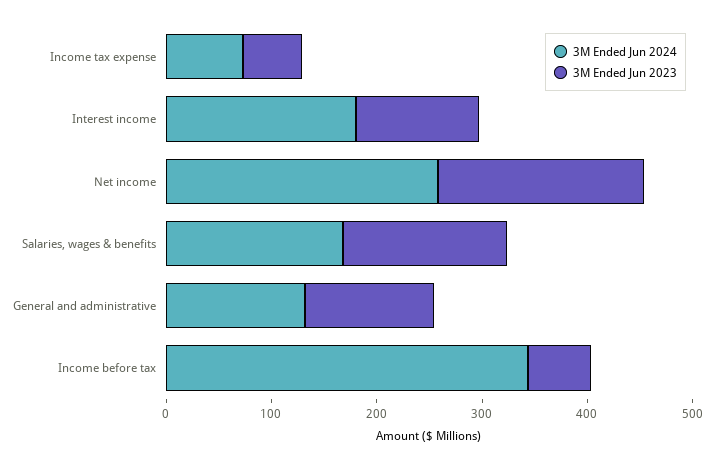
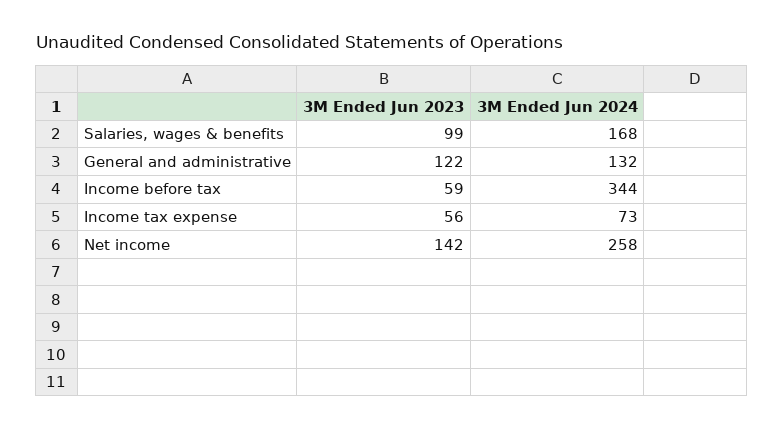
  {
    "3M Ended Jun 2024": {
      "Income tax expense": 73,
-     "Interest income": 180,
      "Net income": 258,
      "Salaries, wages & benefits": 168,
      "General and administrative": 132,
      "Income before tax": 344
    },
    "3M Ended Jun 2023": {
      "Income tax expense": 56,
-     "Interest income": 120,
-     "Net income": 200,
+     "Net income": 142,
-     "Salaries, wages & benefits": 160,
+     "Salaries, wages & benefits": 99,
      "General and administrative": 122,
      "Income before tax": 59
    }
  }

